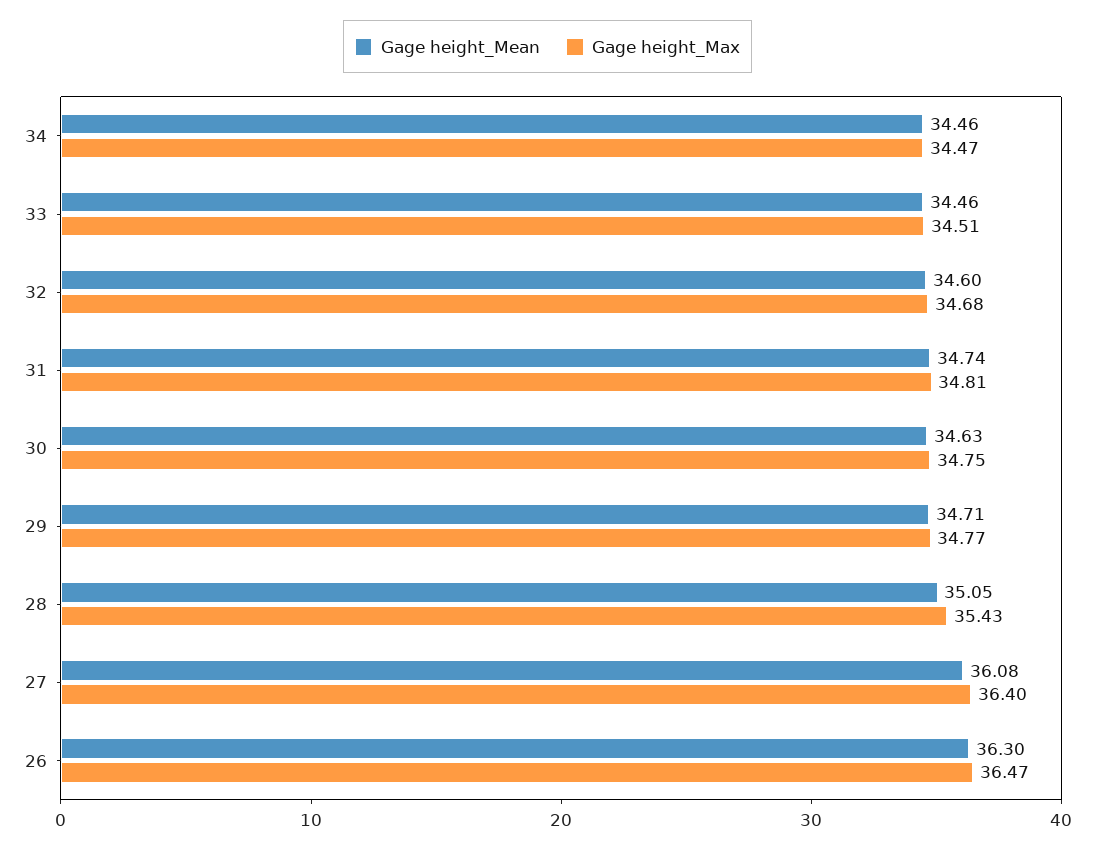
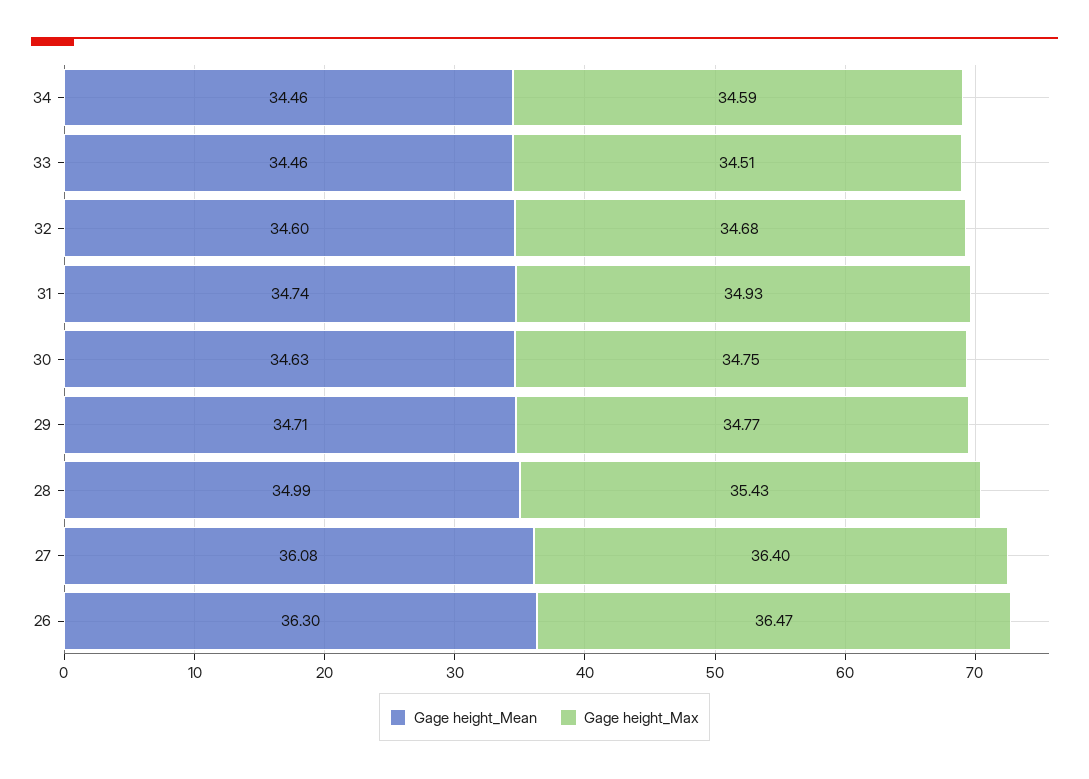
  {
    "Gage height_Mean": {
      "34": 34.46,
      "33": 34.46,
      "32": 34.6,
      "31": 34.74,
      "30": 34.63,
      "29": 34.71,
-     "28": 35.05,
+     "28": 34.99,
      "27": 36.08,
      "26": 36.3
    },
    "Gage height_Max": {
-     "34": 34.47,
+     "34": 34.59,
      "33": 34.51,
      "32": 34.68,
-     "31": 34.81,
+     "31": 34.93,
      "30": 34.75,
      "29": 34.77,
      "28": 35.43,
      "27": 36.4,
      "26": 36.47
    }
  }

